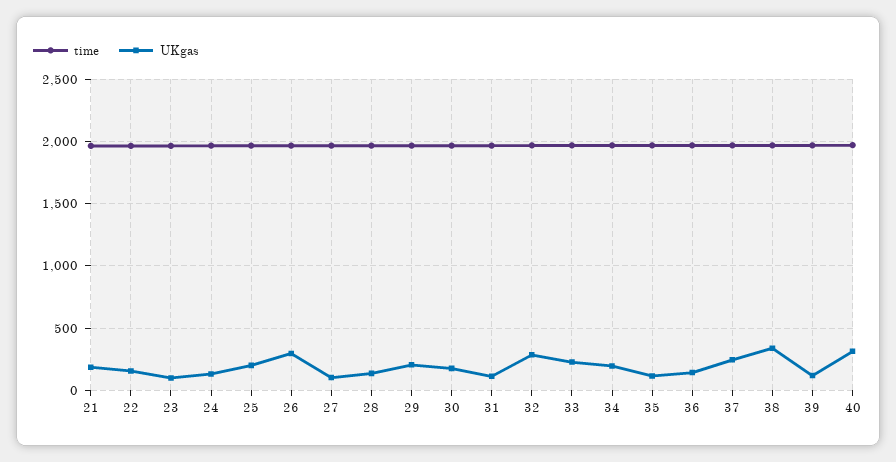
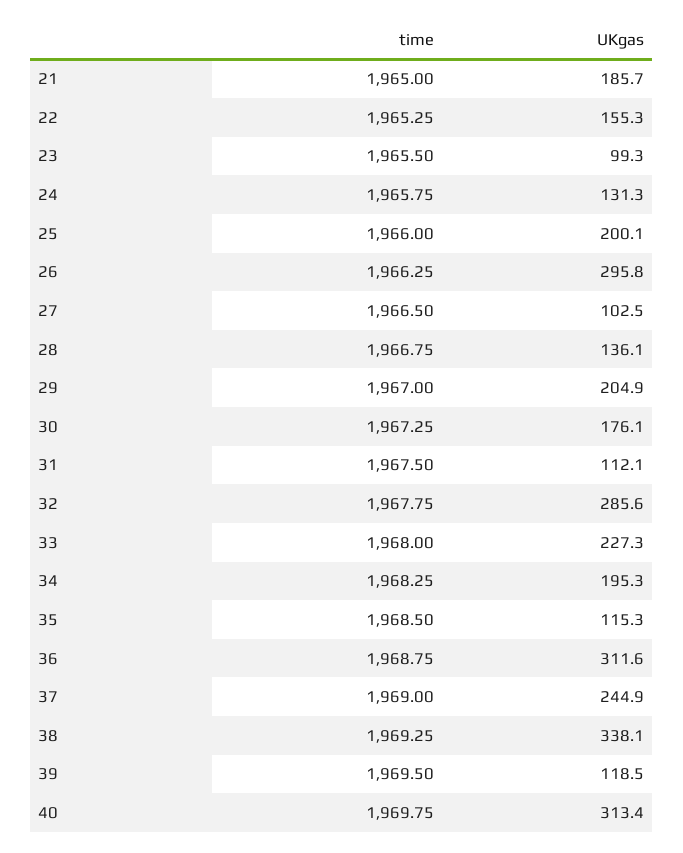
  {
    "time": {
      "21": 1965,
      "22": 1965.25,
      "23": 1965.5,
      "24": 1965.75,
      "25": 1966,
      "26": 1966.25,
      "27": 1966.5,
      "28": 1966.75,
      "29": 1967,
      "30": 1967.25,
      "31": 1967.5,
      "32": 1967.75,
      "33": 1968,
      "34": 1968.25,
      "35": 1968.5,
      "36": 1968.75,
      "37": 1969,
      "38": 1969.25,
      "39": 1969.5,
      "40": 1969.75
    },
    "UKgas": {
      "21": 185.7,
      "22": 155.3,
      "23": 99.3,
      "24": 131.3,
      "25": 200.1,
      "26": 295.8,
      "27": 102.5,
      "28": 136.1,
      "29": 204.9,
      "30": 176.1,
      "31": 112.1,
      "32": 285.6,
      "33": 227.3,
      "34": 195.3,
      "35": 115.3,
-     "36": 150,
+     "36": 311.6,
      "37": 244.9,
      "38": 338.1,
      "39": 118.5,
      "40": 313.4
    }
  }

